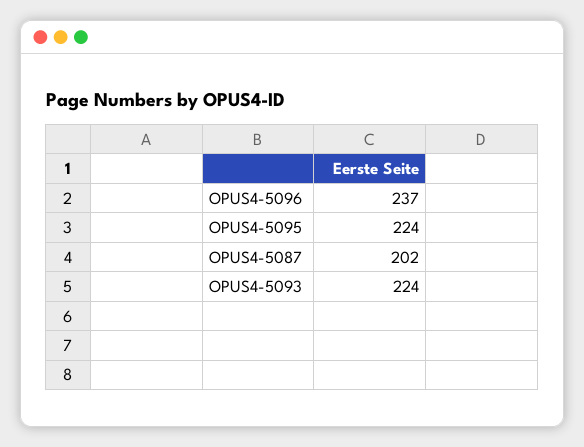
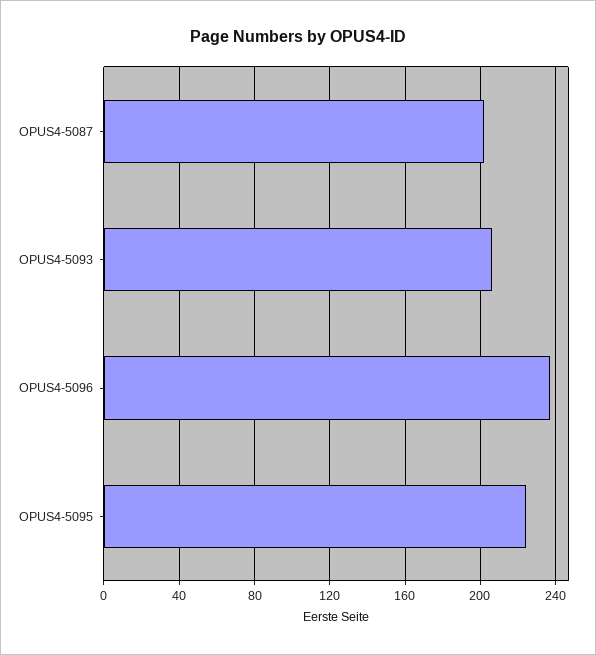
  {
    "OPUS4-5096": 237,
    "OPUS4-5095": 224,
    "OPUS4-5087": 202,
-   "OPUS4-5093": 224
+   "OPUS4-5093": 205
  }

